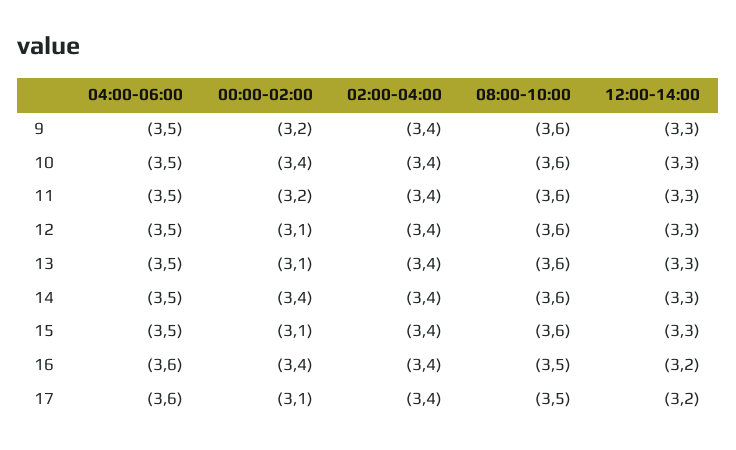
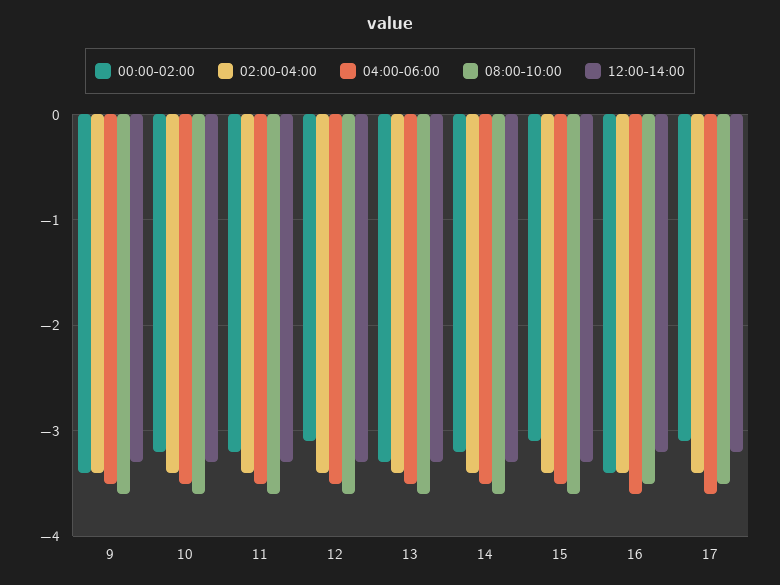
  {
    "04:00-06:00": {
      "9": -3.5,
      "10": -3.5,
      "11": -3.5,
      "12": -3.5,
      "13": -3.5,
      "14": -3.5,
      "15": -3.5,
      "16": -3.6,
      "17": -3.6
    },
    "00:00-02:00": {
-     "9": -3.2,
+     "9": -3.4,
-     "10": -3.4,
+     "10": -3.2,
      "11": -3.2,
      "12": -3.1,
-     "13": -3.1,
+     "13": -3.3,
-     "14": -3.4,
+     "14": -3.2,
      "15": -3.1,
      "16": -3.4,
      "17": -3.1
    },
    "02:00-04:00": {
      "9": -3.4,
      "10": -3.4,
      "11": -3.4,
      "12": -3.4,
      "13": -3.4,
      "14": -3.4,
      "15": -3.4,
      "16": -3.4,
      "17": -3.4
    },
    "08:00-10:00": {
      "9": -3.6,
      "10": -3.6,
      "11": -3.6,
      "12": -3.6,
      "13": -3.6,
      "14": -3.6,
      "15": -3.6,
      "16": -3.5,
      "17": -3.5
    },
    "12:00-14:00": {
      "9": -3.3,
      "10": -3.3,
      "11": -3.3,
      "12": -3.3,
      "13": -3.3,
      "14": -3.3,
      "15": -3.3,
      "16": -3.2,
      "17": -3.2
    }
  }

